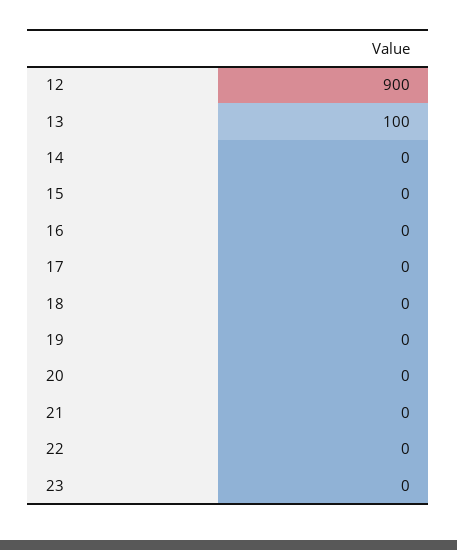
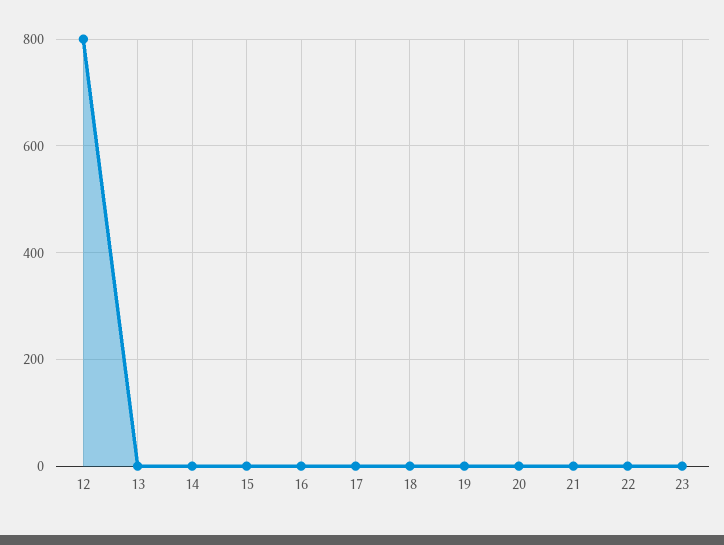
  {
-   "12": 900,
+   "12": 800,
-   "13": 100,
+   "13": 0,
    "14": 0,
    "15": 0,
    "16": 0,
    "17": 0,
    "18": 0,
    "19": 0,
    "20": 0,
    "21": 0,
    "22": 0,
    "23": 0
  }

